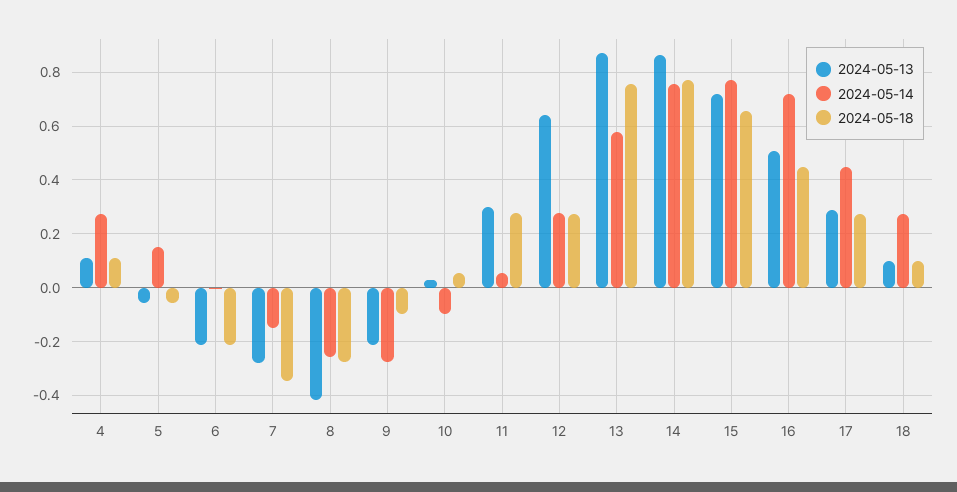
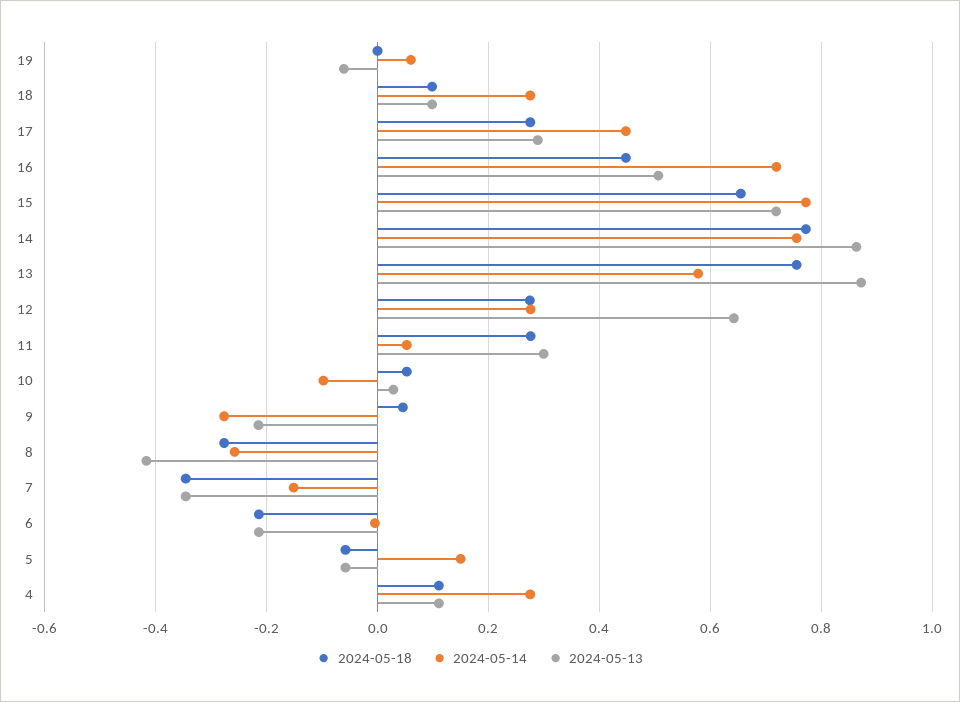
  {
    "2024-05-13": {
      "4": 0.12,
      "5": -0.06,
      "6": -0.22,
-     "7": -0.275,
+     "7": -0.34,
      "8": -0.42,
      "9": -0.22,
      "10": 0.02,
      "11": 0.3,
      "12": 0.64,
      "13": 0.88,
      "14": 0.86,
      "15": 0.72,
      "16": 0.5,
      "17": 0.28,
-     "18": 0.1
+     "18": 0.1,
+     "19": -0.06
    },
    "2024-05-14": {
      "4": 0.28,
      "5": 0.14,
      "6": 0,
      "7": -0.16,
      "8": -0.26,
      "9": -0.28,
      "10": -0.1,
      "11": 0.06,
      "12": 0.28,
      "13": 0.58,
      "14": 0.76,
      "15": 0.78,
      "16": 0.72,
      "17": 0.44,
-     "18": 0.28
+     "18": 0.28,
+     "19": 0.06
    },
    "2024-05-18": {
      "4": 0.12,
      "5": -0.06,
      "6": -0.22,
      "7": -0.34,
      "8": -0.28,
-     "9": -0.1,
+     "9": 0.04,
      "10": 0.06,
      "11": 0.28,
      "12": 0.28,
      "13": 0.76,
      "14": 0.78,
      "15": 0.66,
      "16": 0.44,
      "17": 0.28,
-     "18": 0.1
+     "18": 0.1,
+     "19": 0
    }
  }

